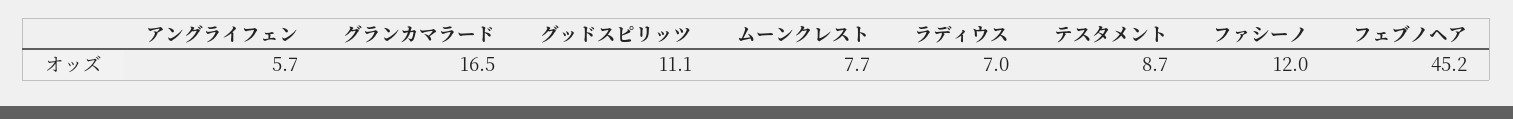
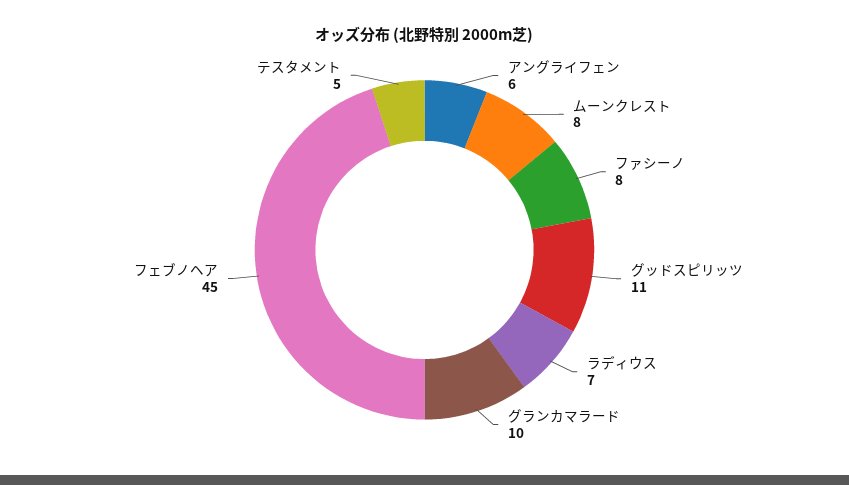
  {
    "アングライフェン": 5.7,
-   "グランカマラード": 16.5,
+   "グランカマラード": 10,
    "グッドスピリッツ": 11.1,
    "ムーンクレスト": 7.7,
    "ラディウス": 7,
-   "テスタメント": 8.7,
+   "テスタメント": 5,
-   "ファシーノ": 12,
+   "ファシーノ": 8,
    "フェブノヘア": 45.2
  }

